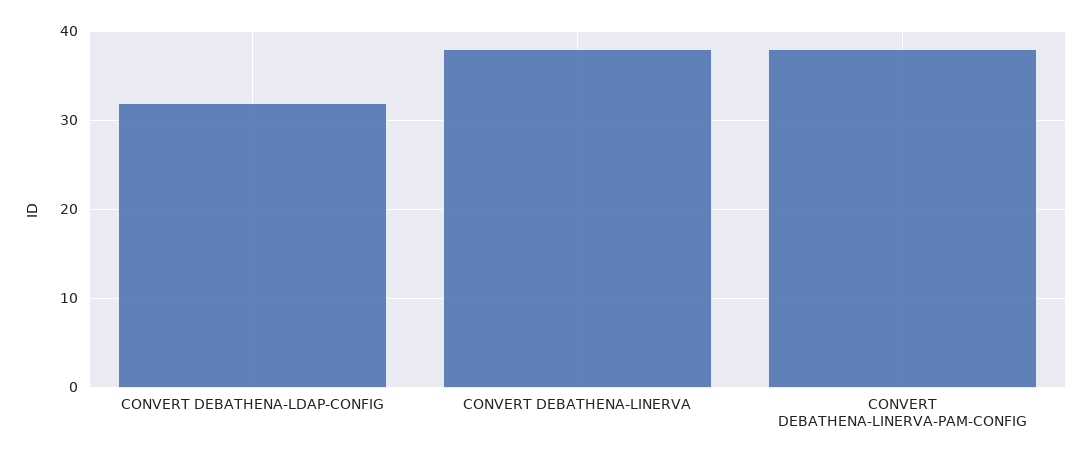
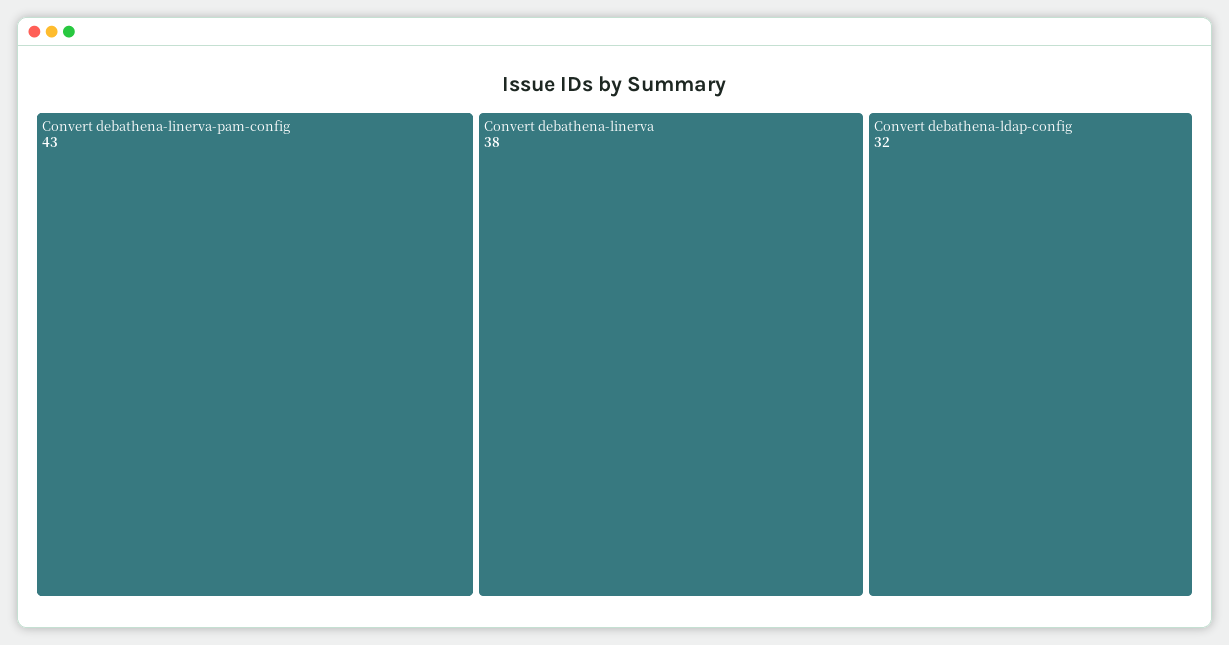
  {
    "CONVERT DEBATHENA-LDAP-CONFIG": 32,
    "CONVERT DEBATHENA-LINERVA": 38,
-   "CONVERT DEBATHENA-LINERVA-PAM-CONFIG": 38
+   "CONVERT DEBATHENA-LINERVA-PAM-CONFIG": 43
  }

